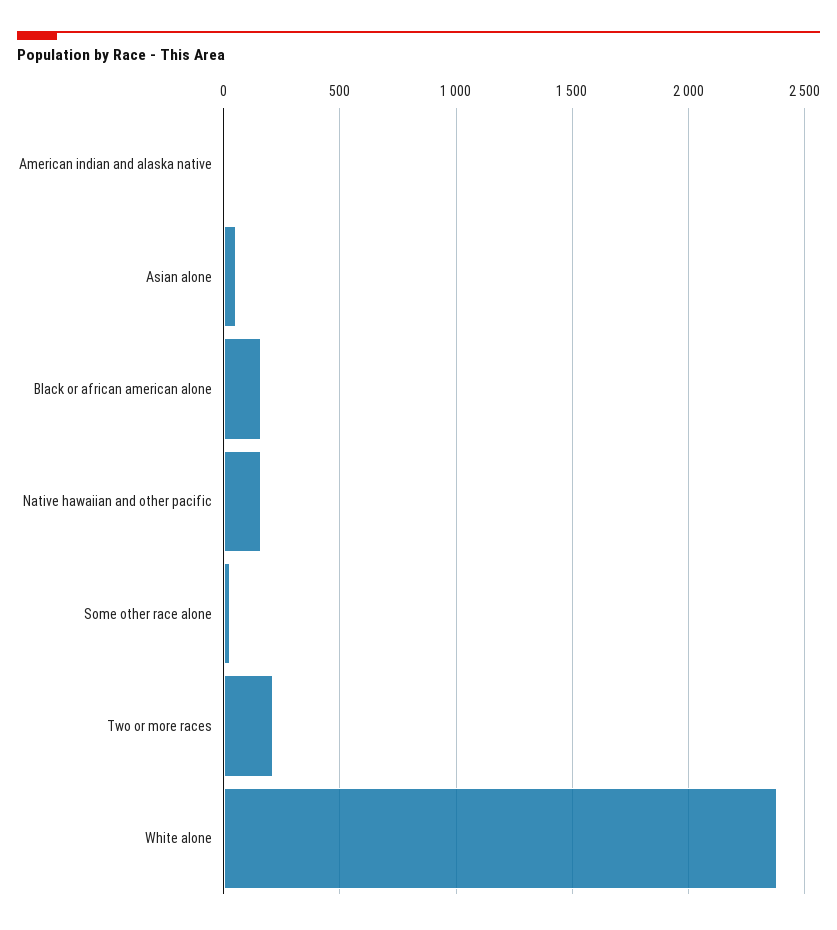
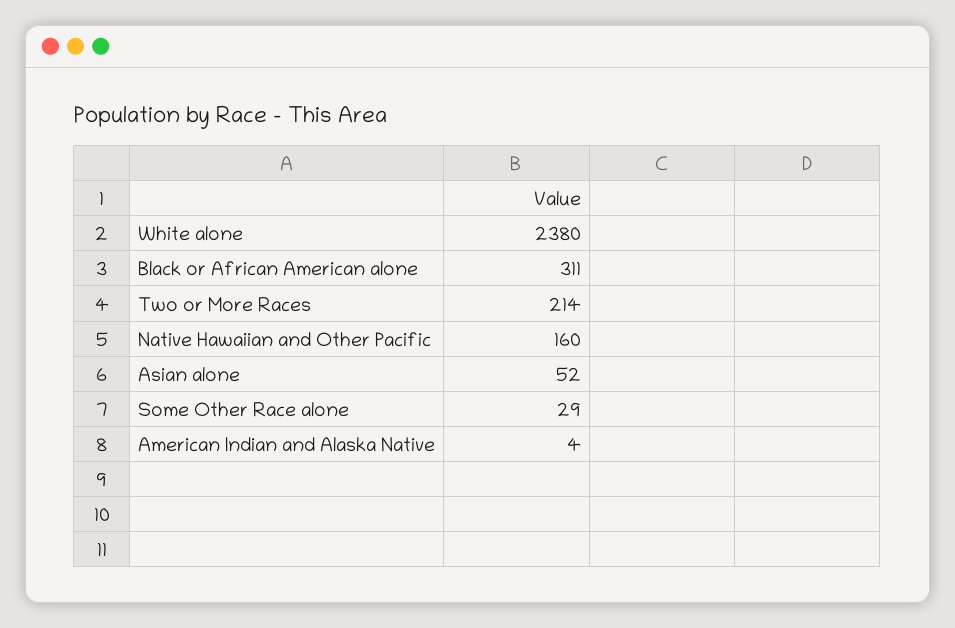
  {
    "American indian and alaska native": 4,
    "Asian alone": 52,
-   "Black or african american alone": 150,
+   "Black or african american alone": 311,
    "Native hawaiian and other pacific": 160,
    "Some other race alone": 29,
    "Two or more races": 214,
    "White alone": 2380
  }

